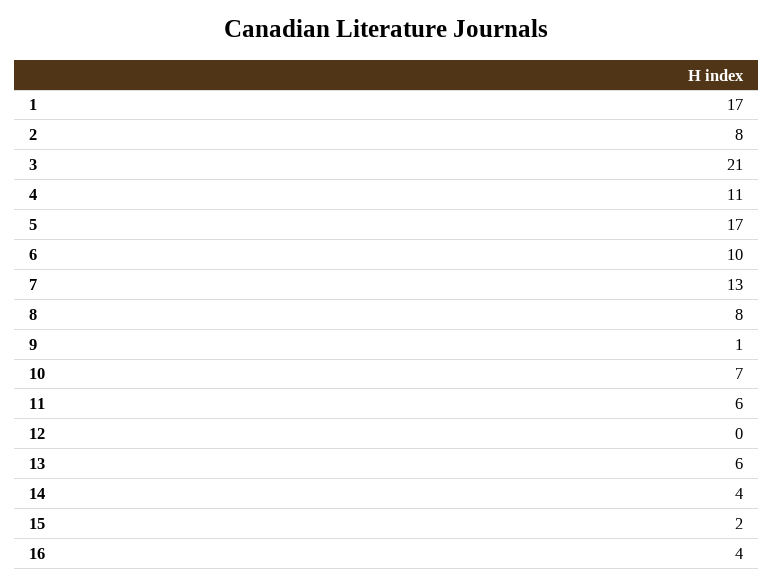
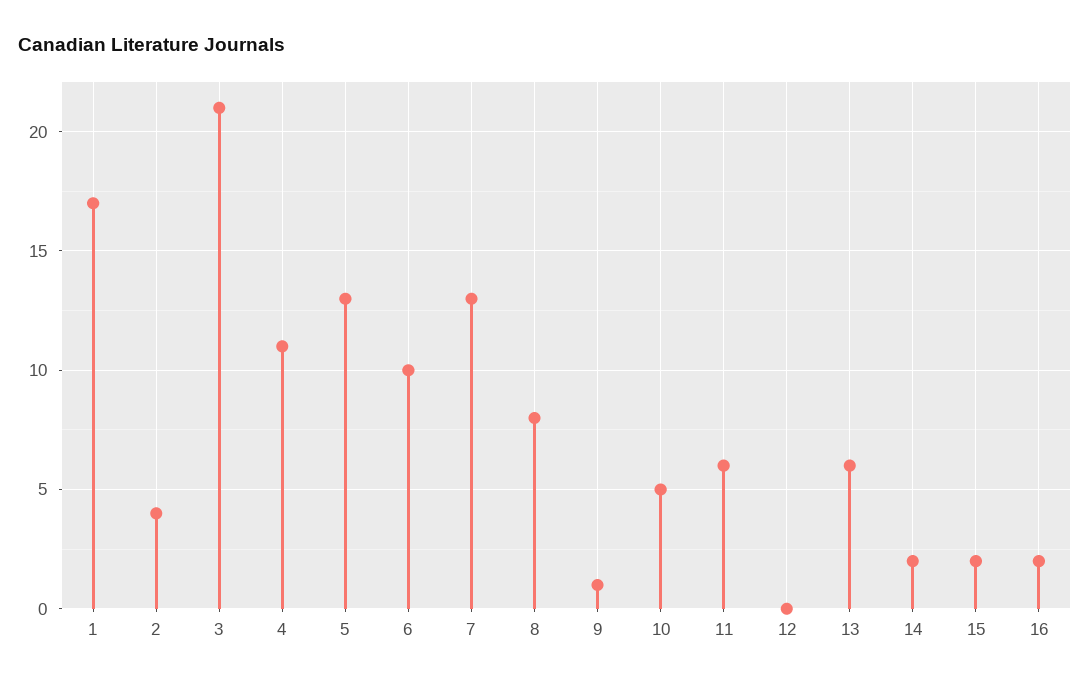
  {
    "1": 17,
-   "2": 8,
+   "2": 4,
    "3": 21,
    "4": 11,
-   "5": 17,
+   "5": 13,
    "6": 10,
    "7": 13,
    "8": 8,
    "9": 1,
-   "10": 7,
+   "10": 5,
    "11": 6,
    "12": 0,
    "13": 6,
-   "14": 4,
+   "14": 2,
    "15": 2,
-   "16": 4
+   "16": 2
  }

